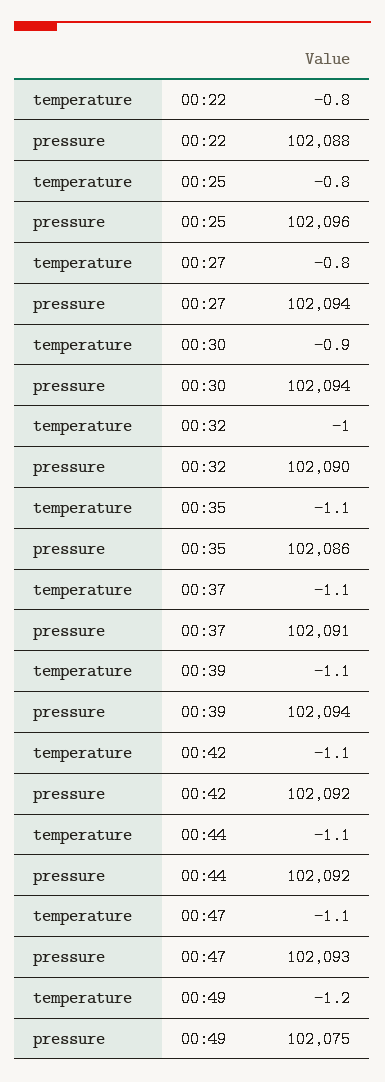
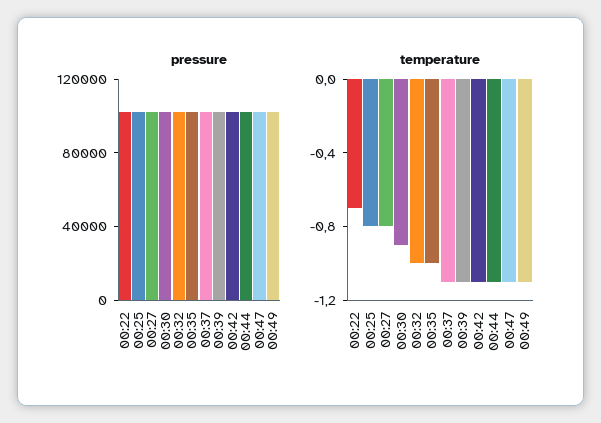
  {
    "temperature": {
-     "00:22": -0.8,
+     "00:22": -0.7,
      "00:25": -0.8,
      "00:27": -0.8,
      "00:30": -0.9,
      "00:32": -1,
-     "00:35": -1.1,
+     "00:35": -1,
      "00:37": -1.1,
      "00:39": -1.1,
      "00:42": -1.1,
      "00:44": -1.1,
      "00:47": -1.1,
-     "00:49": -1.2
+     "00:49": -1.1
    },
    "pressure": {
      "00:22": 102088,
      "00:25": 102096,
      "00:27": 102094,
      "00:30": 102094,
      "00:32": 102090,
      "00:35": 102086,
      "00:37": 102091,
      "00:39": 102094,
      "00:42": 102092,
      "00:44": 102092,
      "00:47": 102093,
      "00:49": 102075
    }
  }

